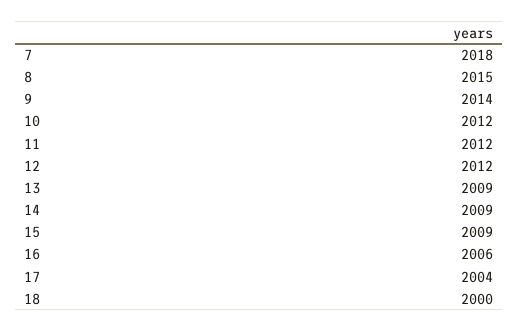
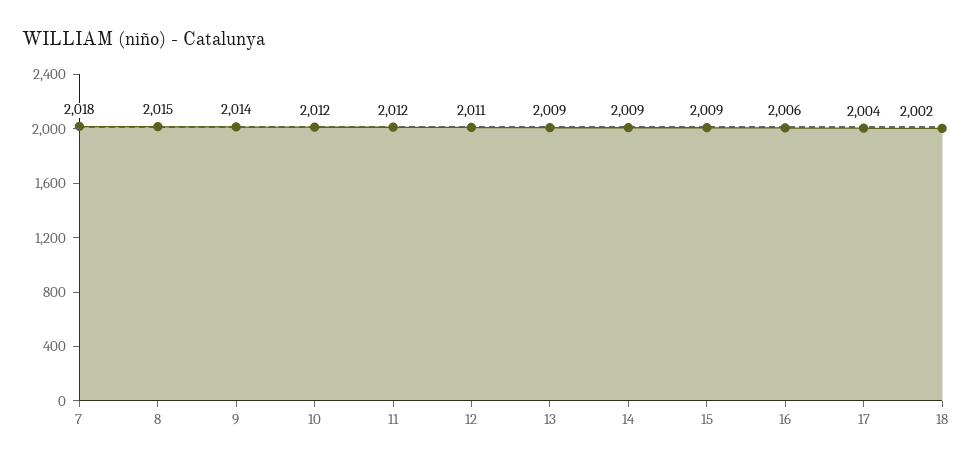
  {
    "7": 2018,
    "8": 2015,
    "9": 2014,
    "10": 2012,
    "11": 2012,
-   "12": 2012,
+   "12": 2011,
    "13": 2009,
    "14": 2009,
    "15": 2009,
    "16": 2006,
    "17": 2004,
-   "18": 2000
+   "18": 2002
  }

